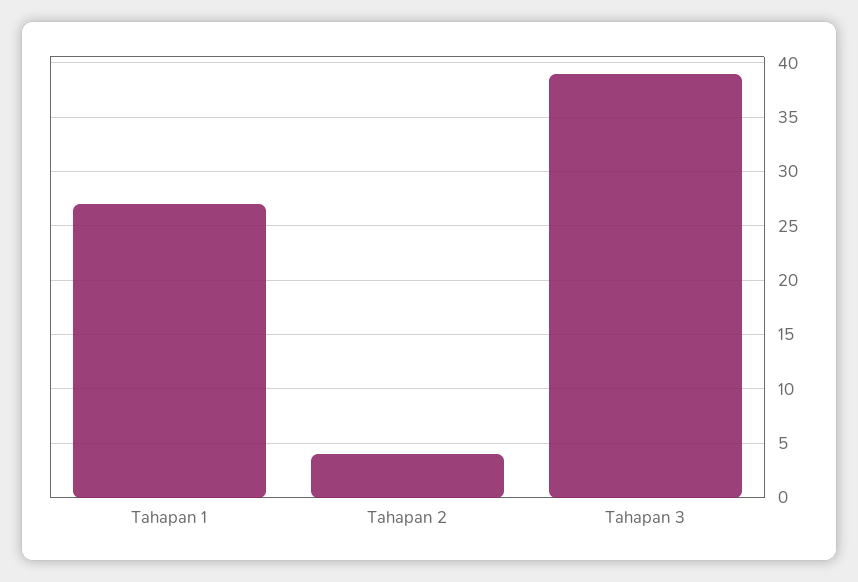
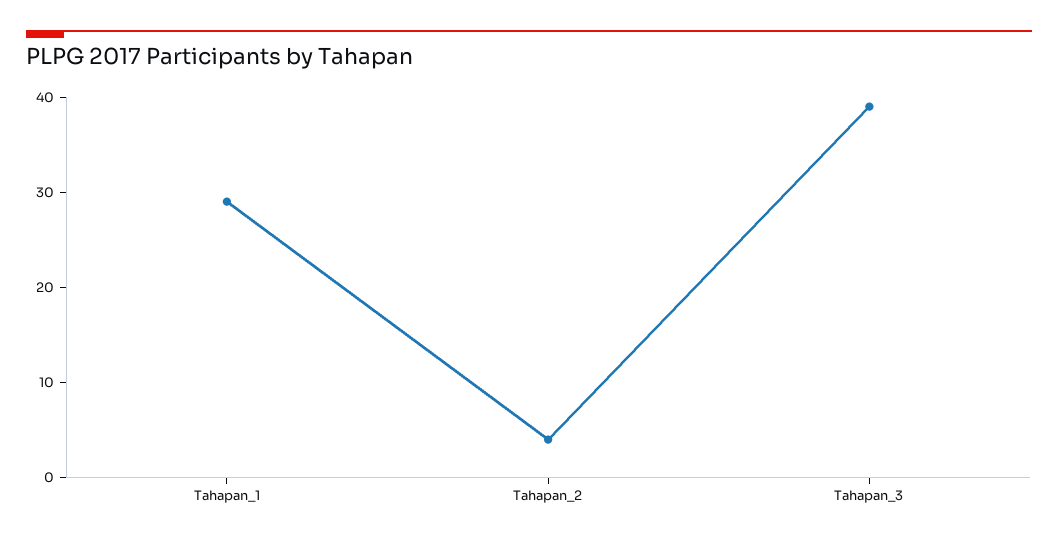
  {
-   "Tahapan 1": 27,
+   "Tahapan 1": 29,
    "Tahapan 2": 4,
    "Tahapan 3": 39
  }

